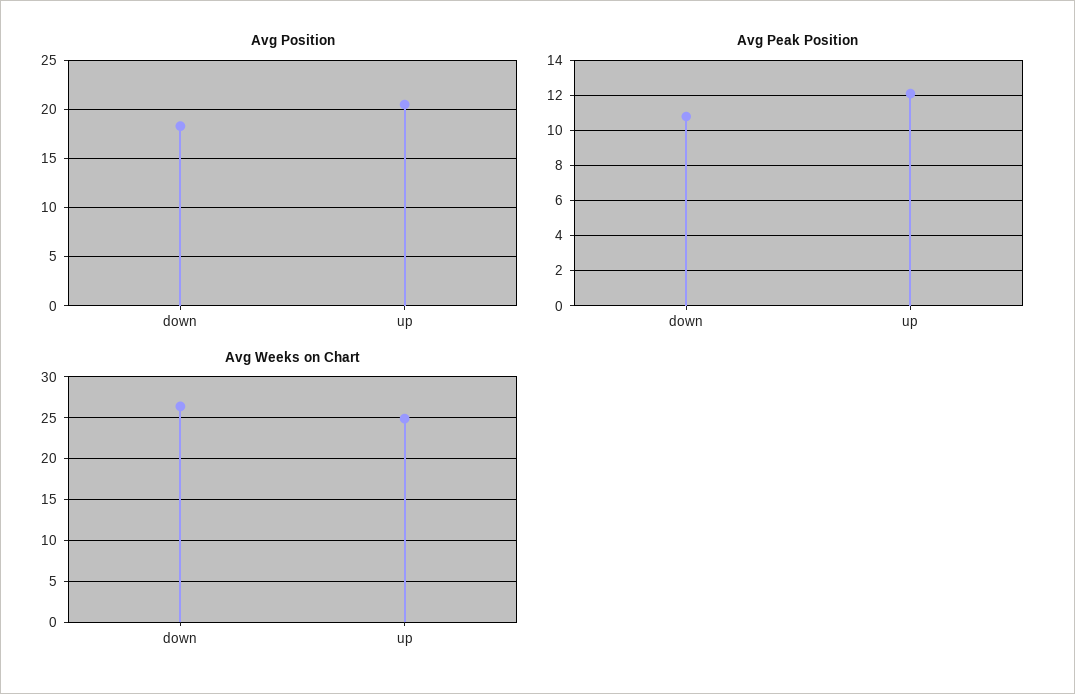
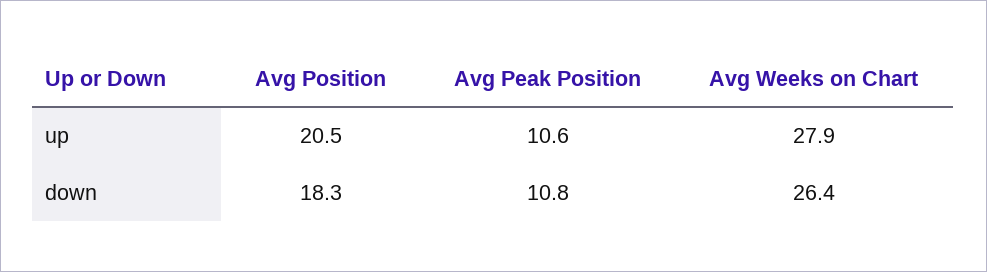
  {
    "Avg Position": {
      "down": 18.3,
      "up": 20.5
    },
    "Avg Peak Position": {
      "down": 10.8,
-     "up": 12
+     "up": 10.6
    },
    "Avg Weeks on Chart": {
      "down": 26.4,
-     "up": 25
+     "up": 27.9
    }
  }

